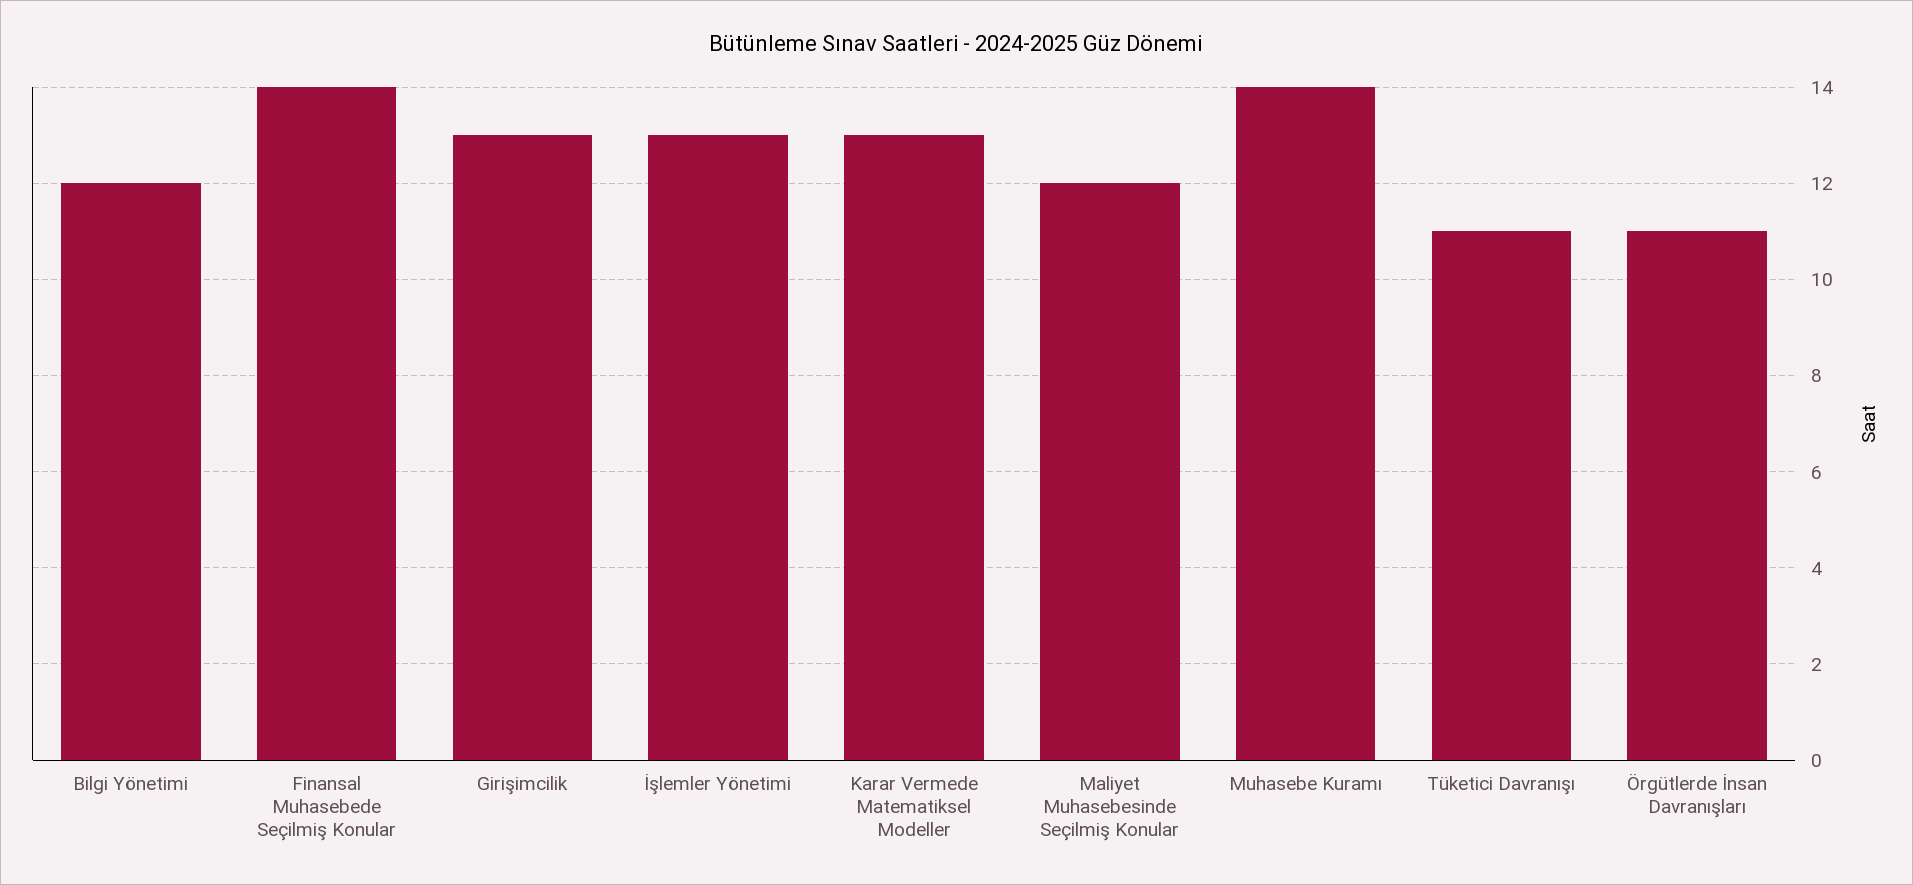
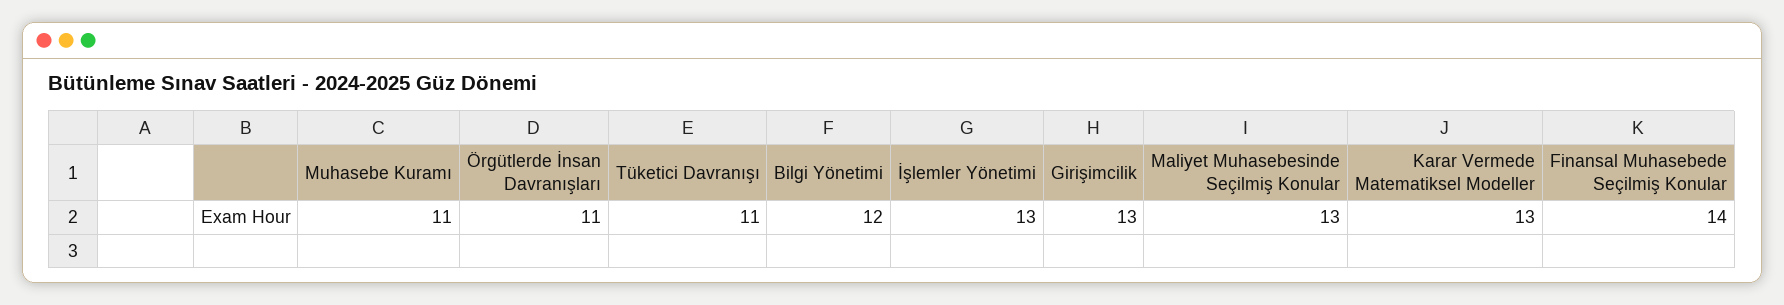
  {
    "Bilgi Yönetimi": 12,
    "Finansal Muhasebede Seçilmiş Konular": 14,
    "Girişimcilik": 13,
    "İşlemler Yönetimi": 13,
    "Karar Vermede Matematiksel Modeller": 13,
-   "Maliyet Muhasebesinde Seçilmiş Konular": 12,
+   "Maliyet Muhasebesinde Seçilmiş Konular": 13,
-   "Muhasebe Kuramı": 14,
+   "Muhasebe Kuramı": 11,
    "Tüketici Davranışı": 11,
    "Örgütlerde İnsan Davranışları": 11
  }

